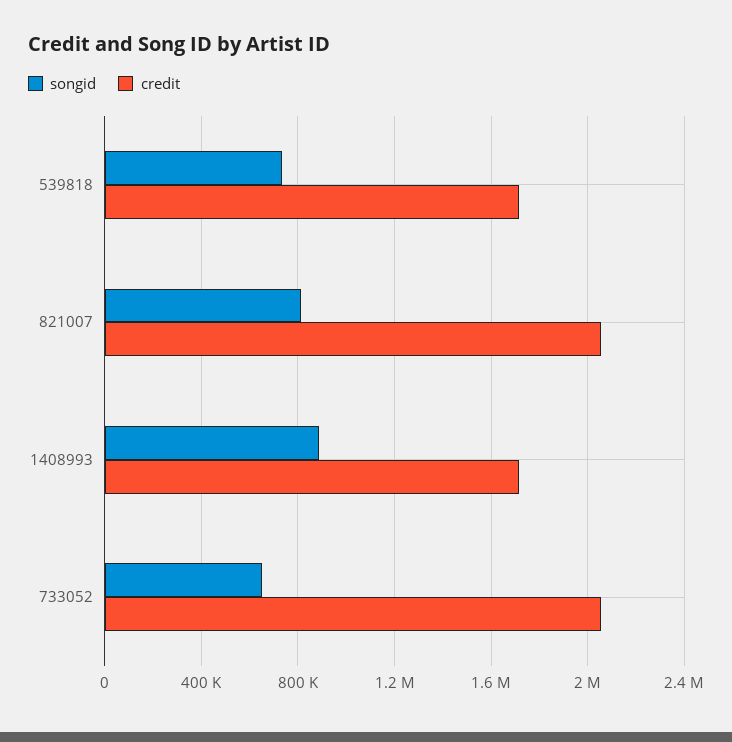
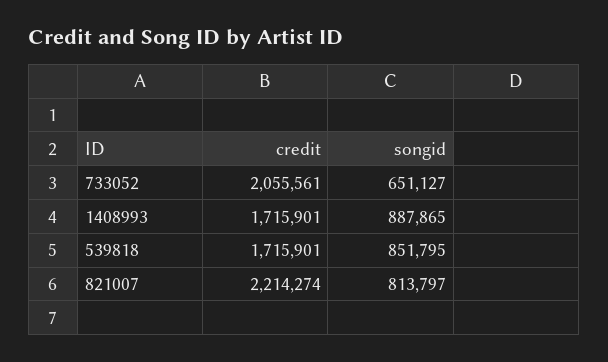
  {
    "songid": {
-     "539818": 750000,
+     "539818": 851795,
      "821007": 813797,
      "1408993": 887865,
      "733052": 651127
    },
    "credit": {
      "539818": 1715901,
-     "821007": 2050000,
+     "821007": 2214274,
      "1408993": 1715901,
      "733052": 2055561
    }
  }

